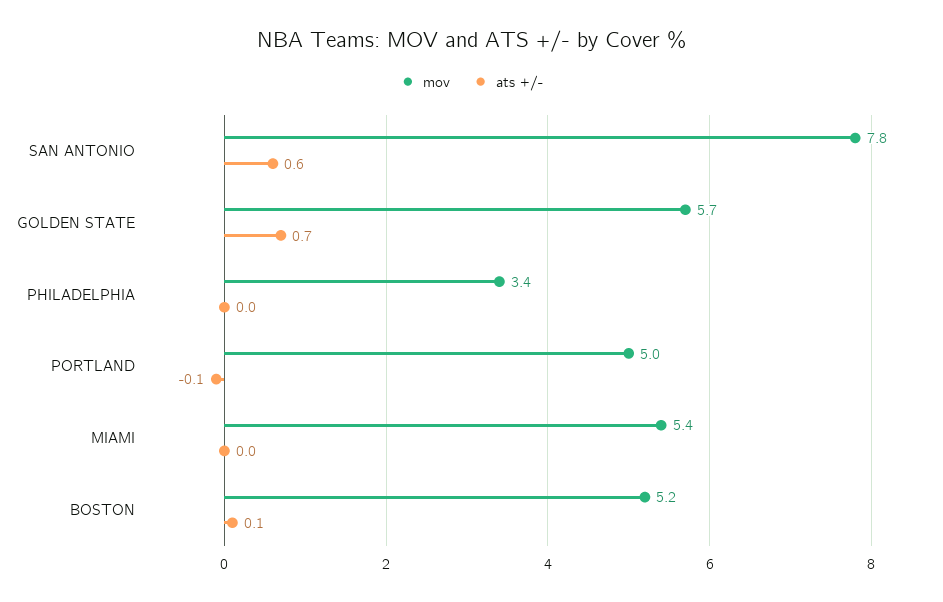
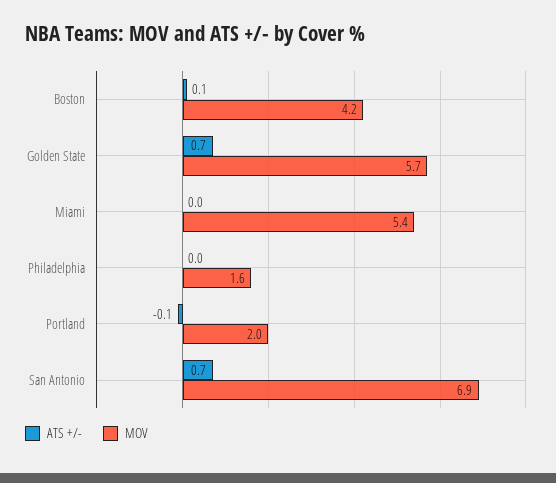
  {
    "mov": {
-     "SAN ANTONIO": 7.8,
+     "SAN ANTONIO": 6.9,
      "GOLDEN STATE": 5.7,
-     "PHILADELPHIA": 3.4,
+     "PHILADELPHIA": 1.6,
-     "PORTLAND": 5,
+     "PORTLAND": 2,
      "MIAMI": 5.4,
-     "BOSTON": 5.2
+     "BOSTON": 4.2
    },
    "ats +/-": {
-     "SAN ANTONIO": 0.6,
+     "SAN ANTONIO": 0.7,
      "GOLDEN STATE": 0.7,
      "PHILADELPHIA": 0,
      "PORTLAND": -0.1,
      "MIAMI": 0,
      "BOSTON": 0.1
    }
  }

